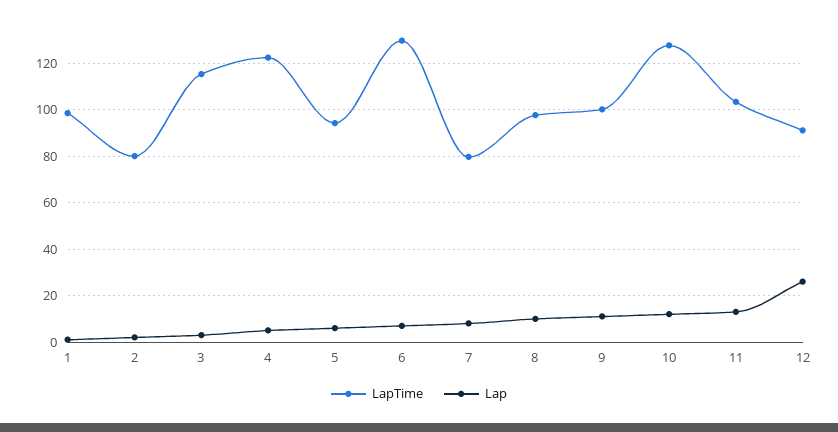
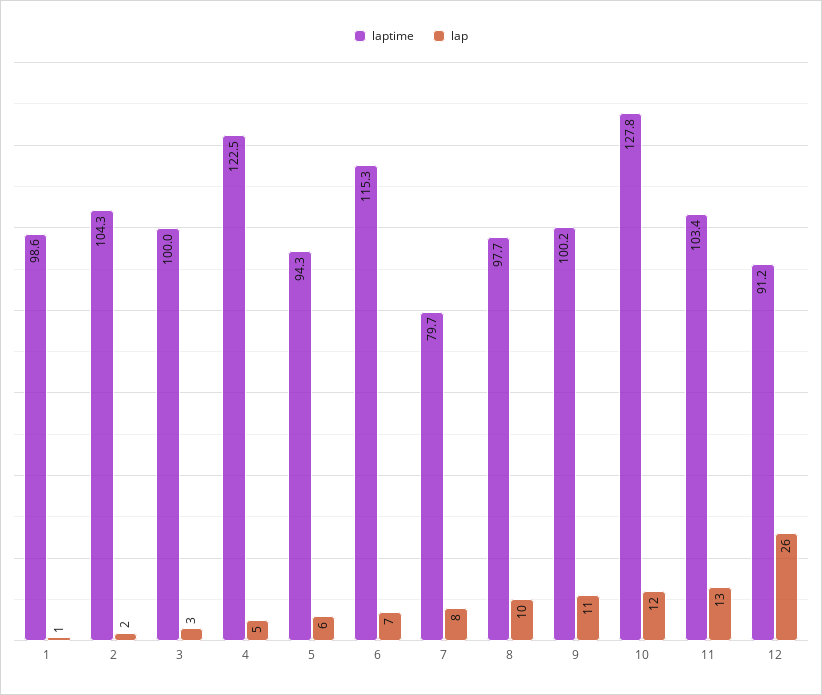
  {
    "LapTime": {
      "1": 98.6,
-     "2": 80,
+     "2": 104.3,
-     "3": 115,
+     "3": 100,
      "4": 122.5,
      "5": 94.3,
-     "6": 130,
+     "6": 115.3,
      "7": 79.7,
      "8": 97.7,
      "9": 100.2,
      "10": 127.8,
      "11": 103.4,
      "12": 91.2
    },
    "Lap": {
      "1": 1,
      "2": 2,
      "3": 3,
      "4": 5,
      "5": 6,
      "6": 7,
      "7": 8,
      "8": 10,
      "9": 11,
      "10": 12,
      "11": 13,
      "12": 26
    }
  }

